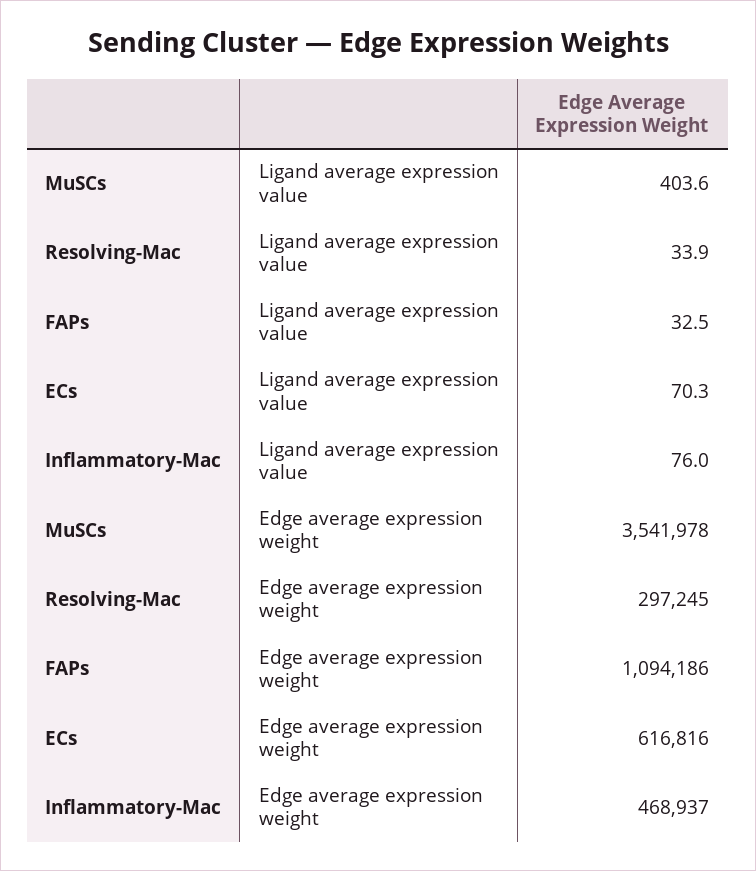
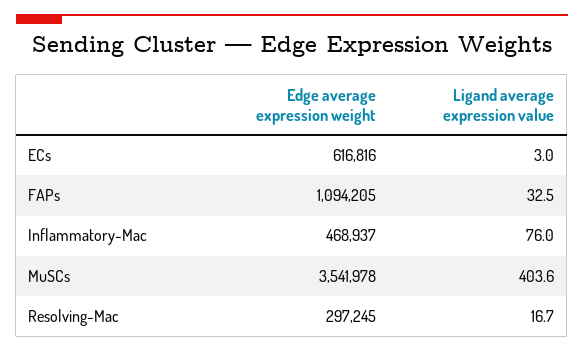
  {
    "MuSCs": {
      "Ligand average expression value": 403.6,
      "Edge average expression weight": 3541978
    },
    "Resolving-Mac": {
-     "Ligand average expression value": 33.9,
+     "Ligand average expression value": 16.7,
      "Edge average expression weight": 297245
    },
    "FAPs": {
      "Ligand average expression value": 32.5,
-     "Edge average expression weight": 1094186
+     "Edge average expression weight": 1094205
    },
    "ECs": {
-     "Ligand average expression value": 70.3,
+     "Ligand average expression value": 3,
      "Edge average expression weight": 616816
    },
    "Inflammatory-Mac": {
      "Ligand average expression value": 76,
      "Edge average expression weight": 468937
    }
  }

